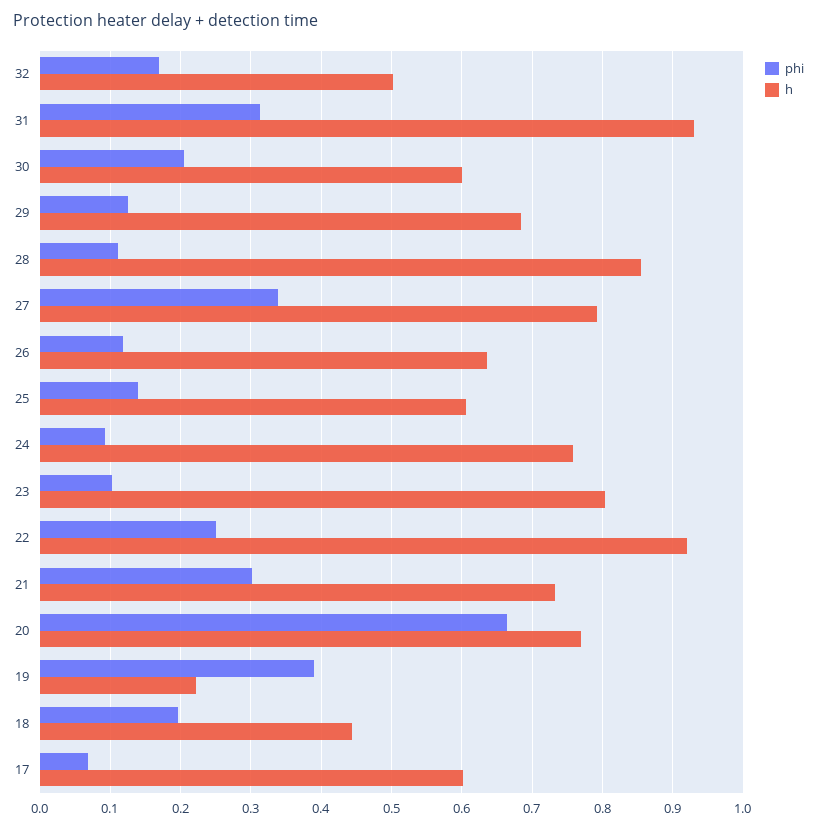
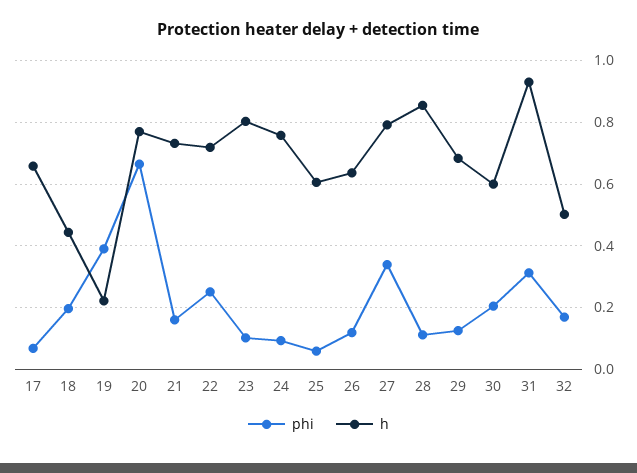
  {
    "phi": {
      "32": 0.17,
      "31": 0.31,
      "30": 0.21,
      "29": 0.13,
      "28": 0.11,
      "27": 0.34,
      "26": 0.12,
-     "25": 0.14,
+     "25": 0.06,
      "24": 0.09,
      "23": 0.1,
      "22": 0.25,
-     "21": 0.3,
+     "21": 0.16,
      "20": 0.66,
      "19": 0.39,
      "18": 0.2,
      "17": 0.07
    },
    "h": {
      "32": 0.5,
      "31": 0.93,
      "30": 0.6,
      "29": 0.68,
      "28": 0.86,
      "27": 0.79,
      "26": 0.64,
      "25": 0.61,
      "24": 0.76,
      "23": 0.8,
-     "22": 0.92,
+     "22": 0.72,
      "21": 0.73,
      "20": 0.77,
      "19": 0.22,
      "18": 0.44,
-     "17": 0.6
+     "17": 0.66
    }
  }

